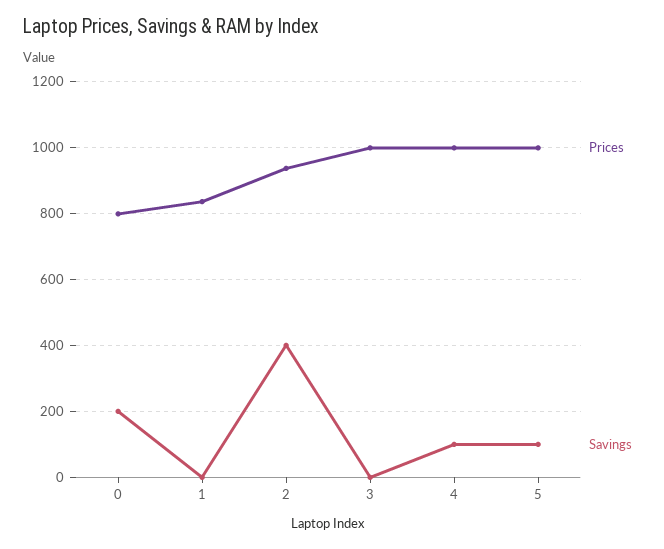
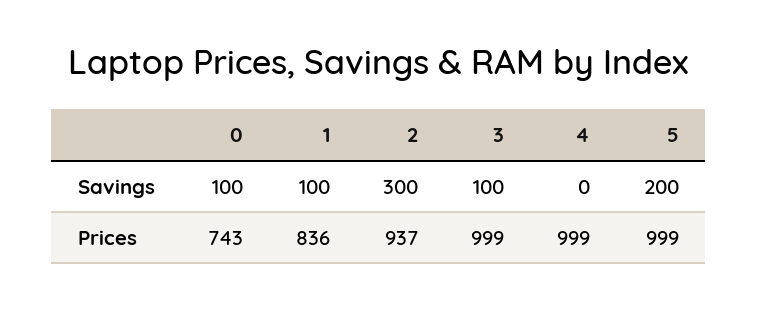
  {
    "Prices": {
-     "0": 800,
+     "0": 743,
      "1": 836,
      "2": 937,
      "3": 999,
      "4": 999,
      "5": 999
    },
    "Savings": {
-     "0": 200,
+     "0": 100,
-     "1": 0,
+     "1": 100,
-     "2": 400,
+     "2": 300,
-     "3": 0,
+     "3": 100,
-     "4": 100,
+     "4": 0,
-     "5": 100
+     "5": 200
    }
  }

